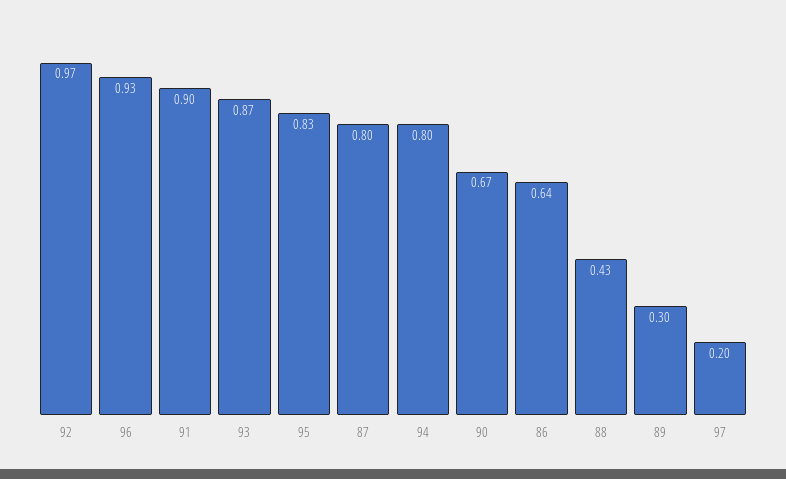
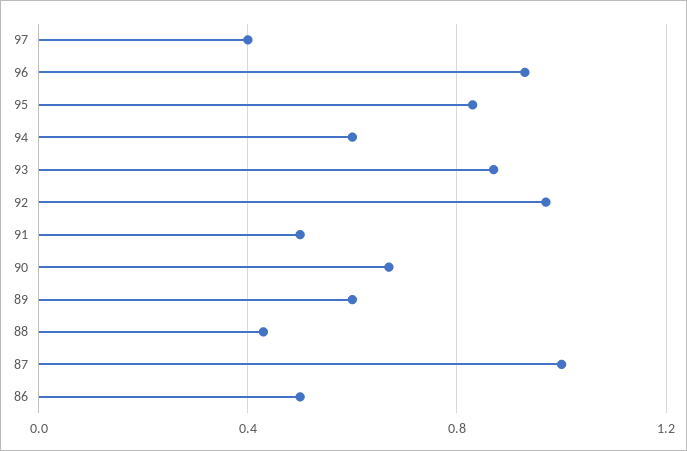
  {
    "92": 0.97,
    "96": 0.93,
-   "91": 0.9,
+   "91": 0.5,
    "93": 0.87,
    "95": 0.83,
-   "87": 0.8,
+   "87": 1,
-   "94": 0.8,
+   "94": 0.6,
    "90": 0.67,
-   "86": 0.64,
+   "86": 0.5,
    "88": 0.43,
-   "89": 0.3,
+   "89": 0.6,
-   "97": 0.2
+   "97": 0.4
  }

